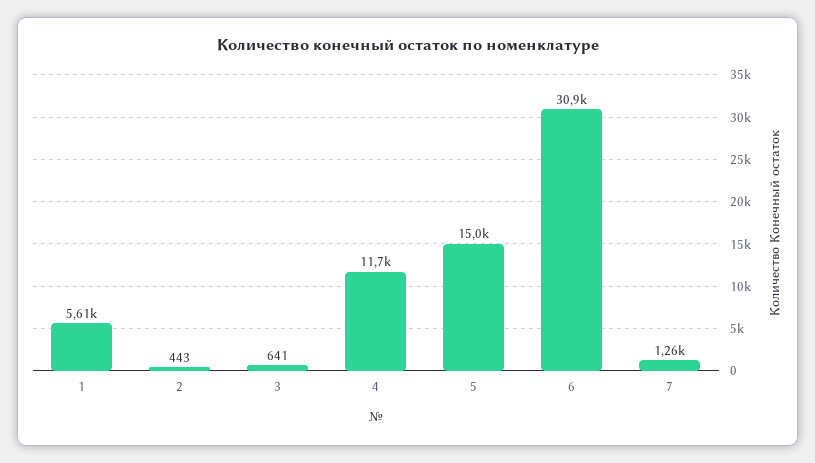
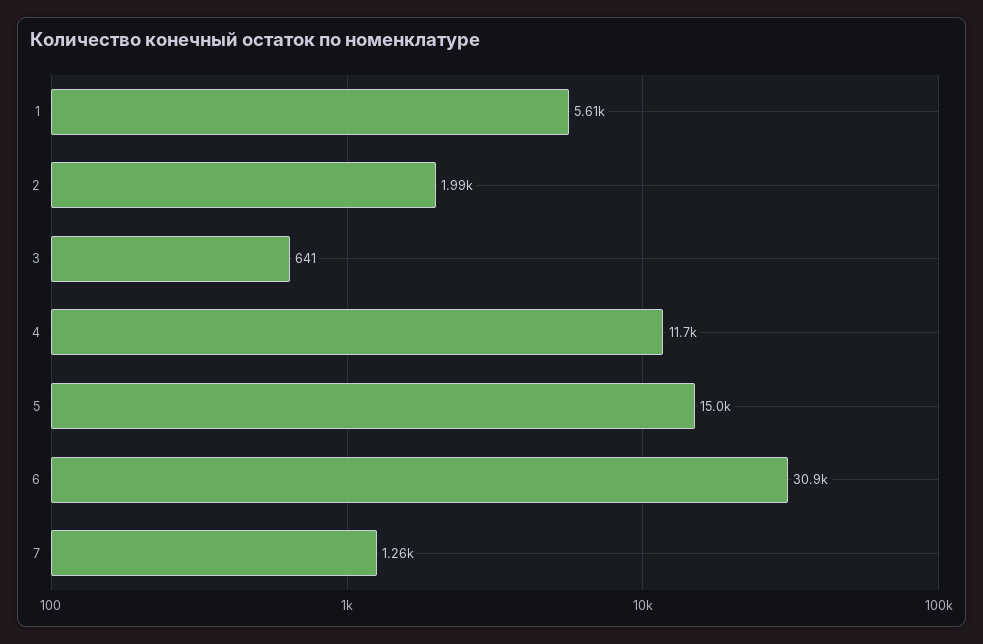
  {
    "1": 5610,
-   "2": 443,
+   "2": 1990,
    "3": 641,
    "4": 11700,
    "5": 15000,
    "6": 30900,
    "7": 1260
  }

